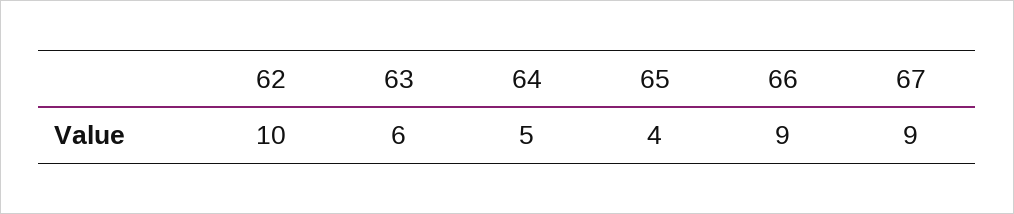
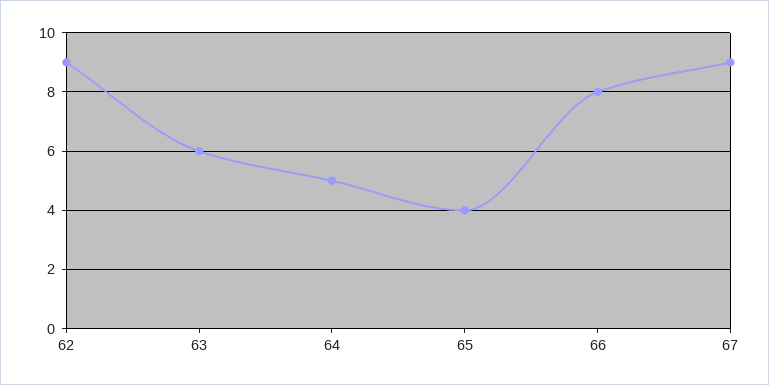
  {
-   "62": 10,
+   "62": 9,
    "63": 6,
    "64": 5,
    "65": 4,
-   "66": 9,
+   "66": 8,
    "67": 9
  }

